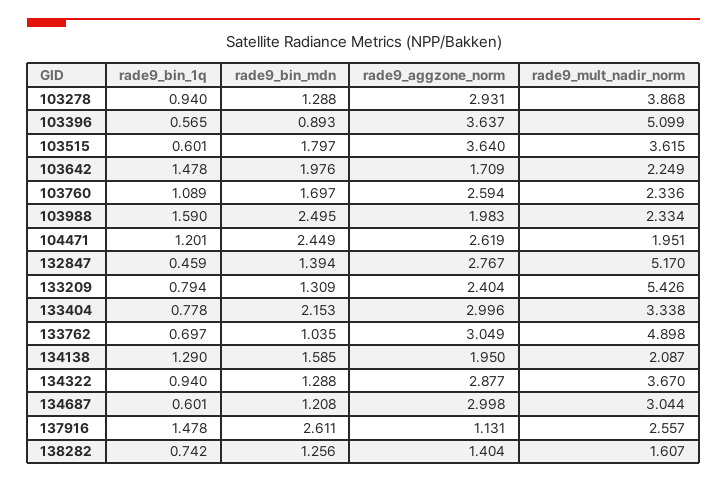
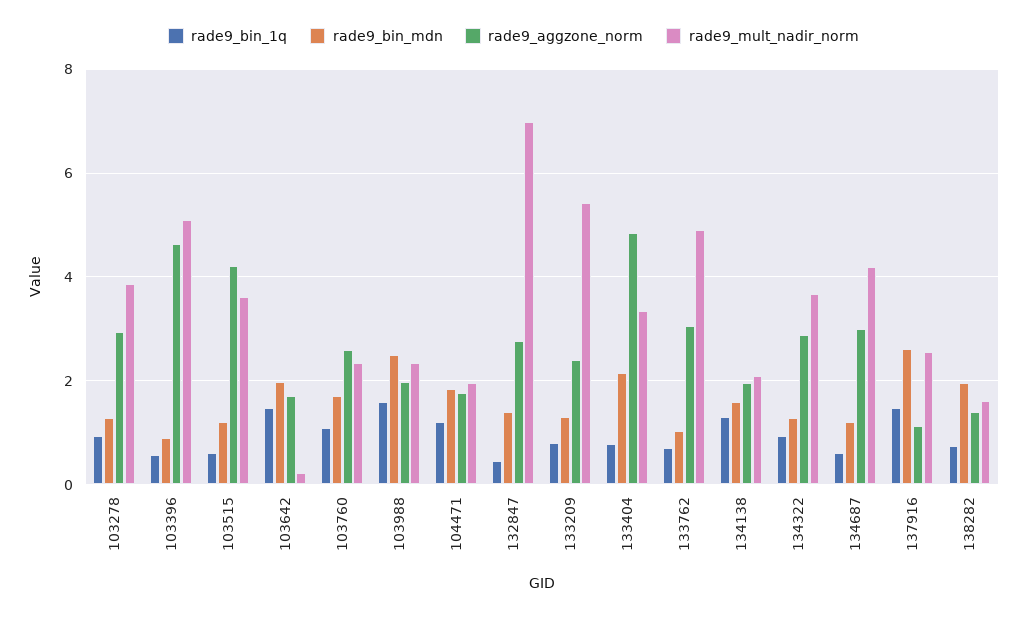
  {
    "rade9_bin_1q": {
      "103278": 0.94,
      "103396": 0.565,
      "103515": 0.601,
      "103642": 1.478,
      "103760": 1.089,
      "103988": 1.59,
      "104471": 1.201,
      "132847": 0.459,
      "133209": 0.794,
      "133404": 0.778,
      "133762": 0.697,
      "134138": 1.29,
      "134322": 0.94,
      "134687": 0.601,
      "137916": 1.478,
      "138282": 0.742
    },
    "rade9_bin_mdn": {
      "103278": 1.288,
      "103396": 0.893,
-     "103515": 1.797,
+     "103515": 1.2,
      "103642": 1.976,
      "103760": 1.697,
      "103988": 2.495,
-     "104471": 2.449,
+     "104471": 1.8,
      "132847": 1.394,
      "133209": 1.309,
      "133404": 2.153,
      "133762": 1.035,
      "134138": 1.585,
      "134322": 1.288,
      "134687": 1.208,
      "137916": 2.611,
-     "138282": 1.256
+     "138282": 2
    },
    "rade9_aggzone_norm": {
      "103278": 2.931,
-     "103396": 3.637,
+     "103396": 4.6,
-     "103515": 3.64,
+     "103515": 4.2,
      "103642": 1.709,
      "103760": 2.594,
      "103988": 1.983,
-     "104471": 2.619,
+     "104471": 1.8,
      "132847": 2.767,
      "133209": 2.404,
-     "133404": 2.996,
+     "133404": 4.8,
      "133762": 3.049,
      "134138": 1.95,
      "134322": 2.877,
      "134687": 2.998,
      "137916": 1.131,
      "138282": 1.404
    },
    "rade9_mult_nadir_norm": {
      "103278": 3.868,
      "103396": 5.099,
      "103515": 3.615,
-     "103642": 2.249,
+     "103642": 0.2,
      "103760": 2.336,
      "103988": 2.334,
      "104471": 1.951,
-     "132847": 5.17,
+     "132847": 7,
      "133209": 5.426,
      "133404": 3.338,
      "133762": 4.898,
      "134138": 2.087,
      "134322": 3.67,
-     "134687": 3.044,
+     "134687": 4.2,
      "137916": 2.557,
      "138282": 1.607
    }
  }

